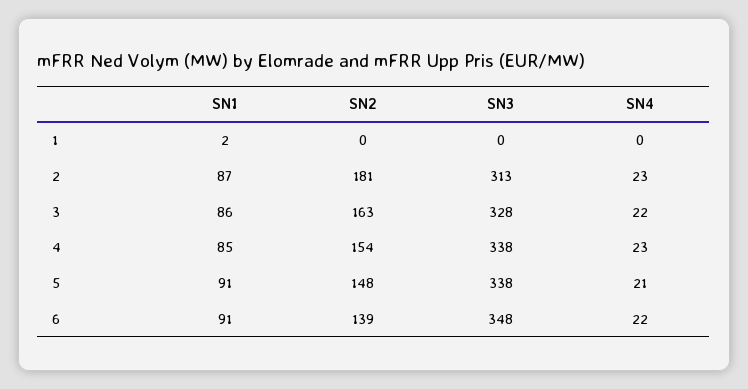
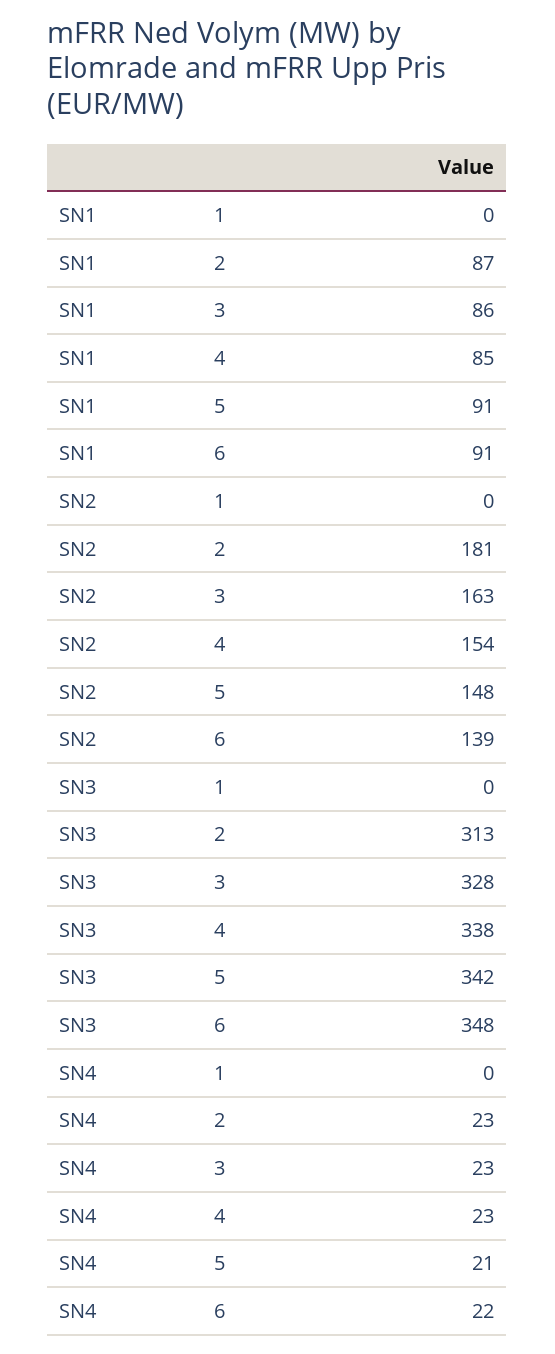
  {
    "SN1": {
-     "1": 2,
+     "1": 0,
      "2": 87,
      "3": 86,
      "4": 85,
      "5": 91,
      "6": 91
    },
    "SN2": {
      "1": 0,
      "2": 181,
      "3": 163,
      "4": 154,
      "5": 148,
      "6": 139
    },
    "SN3": {
      "1": 0,
      "2": 313,
      "3": 328,
      "4": 338,
-     "5": 338,
+     "5": 342,
      "6": 348
    },
    "SN4": {
      "1": 0,
      "2": 23,
-     "3": 22,
+     "3": 23,
      "4": 23,
      "5": 21,
      "6": 22
    }
  }

